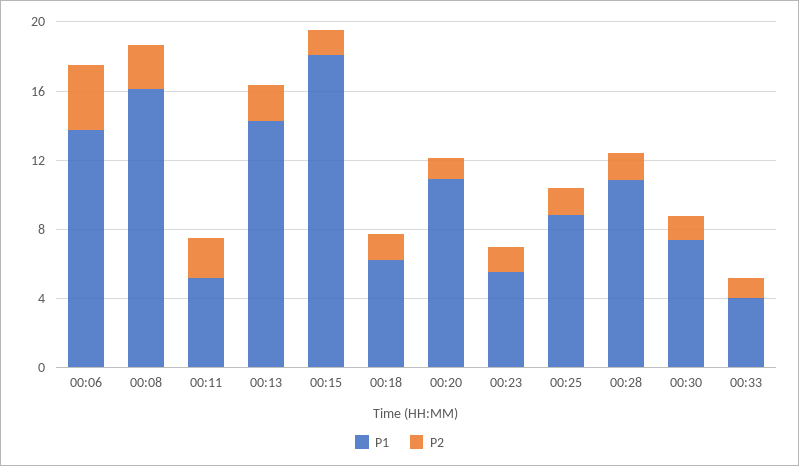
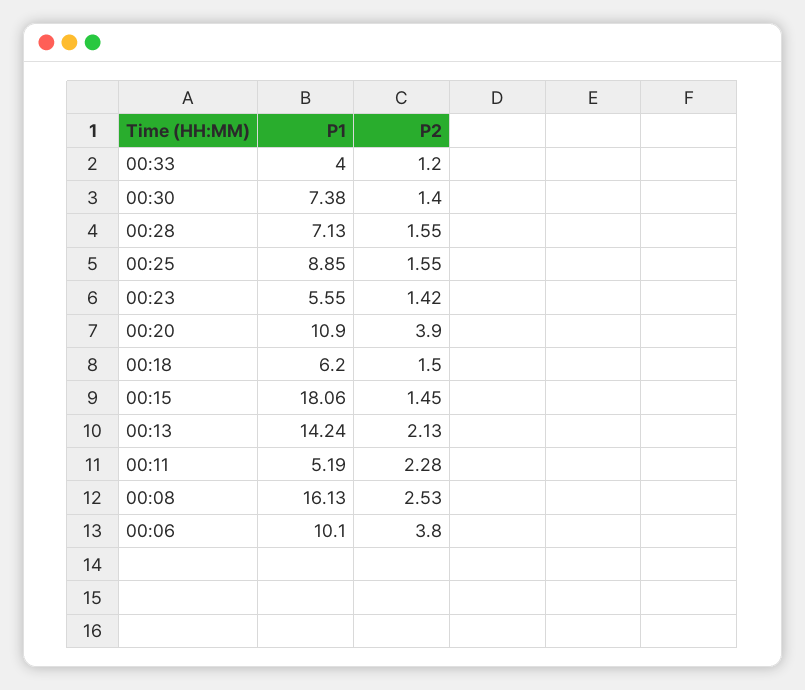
  {
    "P1": {
-     "00:06": 14,
+     "00:06": 10.1,
      "00:08": 16.13,
      "00:11": 5.19,
      "00:13": 14.24,
      "00:15": 18.06,
      "00:18": 6.2,
      "00:20": 10.9,
      "00:23": 5.55,
      "00:25": 8.85,
-     "00:28": 11,
+     "00:28": 7.13,
      "00:30": 7.38,
      "00:33": 4
    },
    "P2": {
      "00:06": 3.8,
      "00:08": 2.53,
      "00:11": 2.28,
      "00:13": 2.13,
      "00:15": 1.45,
      "00:18": 1.5,
-     "00:20": 1,
+     "00:20": 3.9,
      "00:23": 1.42,
      "00:25": 1.55,
      "00:28": 1.55,
      "00:30": 1.4,
      "00:33": 1.2
    }
  }

